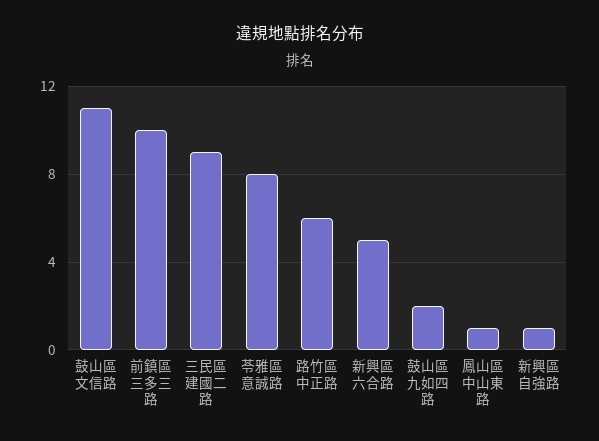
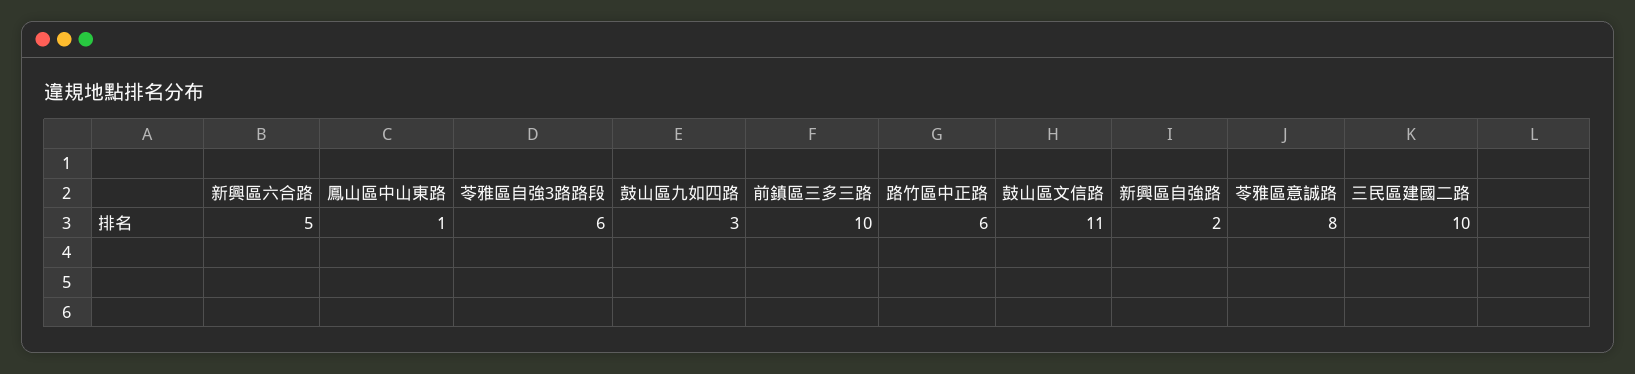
  {
    "鼓山區文信路": 11,
    "前鎮區三多三路": 10,
-   "三民區建國二路": 9,
+   "三民區建國二路": 10,
    "苓雅區意誠路": 8,
    "路竹區中正路": 6,
    "新興區六合路": 5,
-   "鼓山區九如四路": 2,
+   "鼓山區九如四路": 3,
    "鳳山區中山東路": 1,
-   "新興區自強路": 1
+   "新興區自強路": 2,
+   "苓雅區自強3路路段": 6
  }

